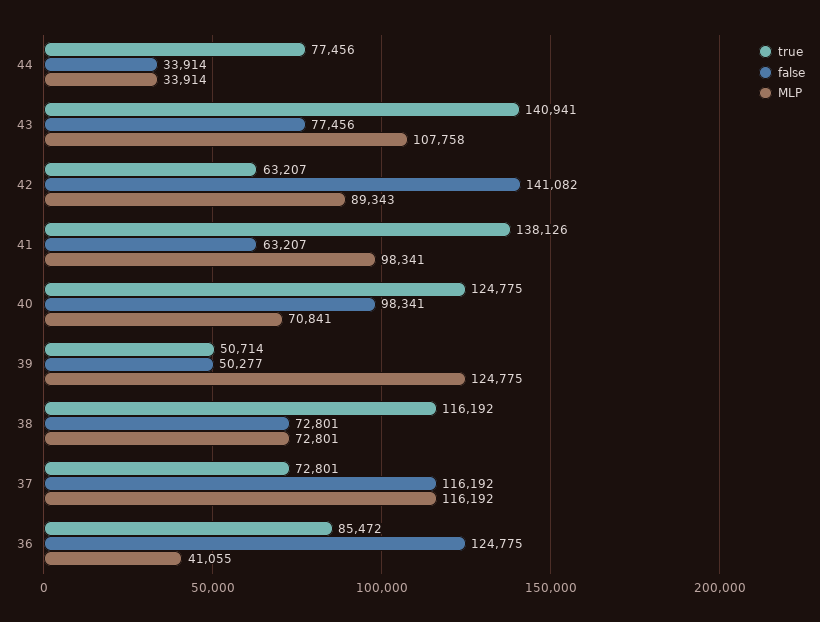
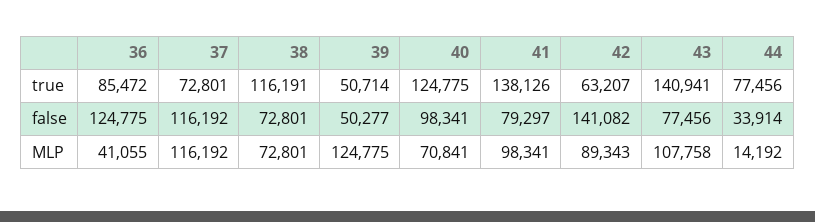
  {
    "true": {
      "44": 77456,
      "43": 140941,
      "42": 63207,
      "41": 138126,
      "40": 124775,
      "39": 50714,
-     "38": 116192,
+     "38": 116191,
      "37": 72801,
      "36": 85472
    },
    "false": {
      "44": 33914,
      "43": 77456,
      "42": 141082,
-     "41": 63207,
+     "41": 79297,
      "40": 98341,
      "39": 50277,
      "38": 72801,
      "37": 116192,
      "36": 124775
    },
    "MLP": {
-     "44": 33914,
+     "44": 14192,
      "43": 107758,
      "42": 89343,
      "41": 98341,
      "40": 70841,
      "39": 124775,
      "38": 72801,
      "37": 116192,
      "36": 41055
    }
  }

